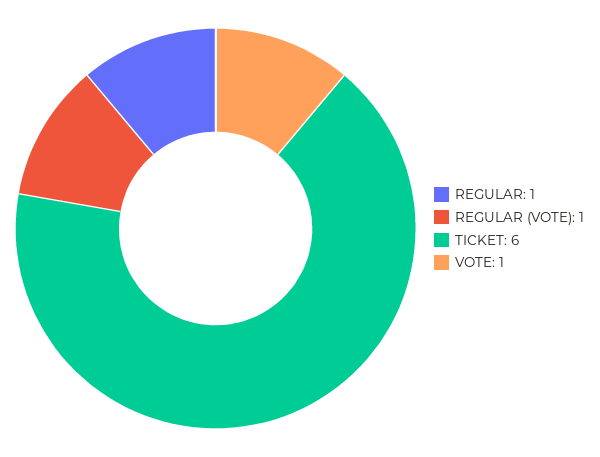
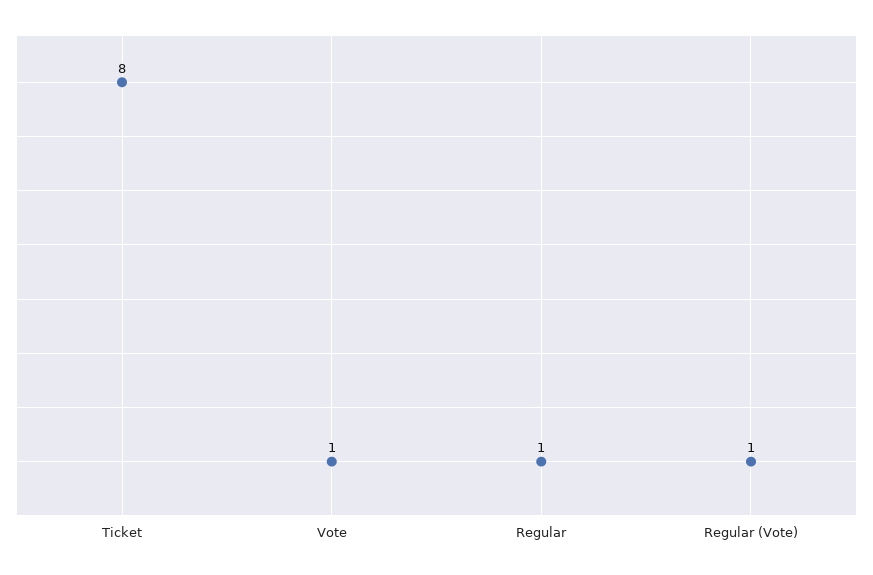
  {
    "REGULAR": 1,
    "REGULAR (VOTE)": 1,
-   "TICKET": 6,
+   "TICKET": 8,
    "VOTE": 1
  }

